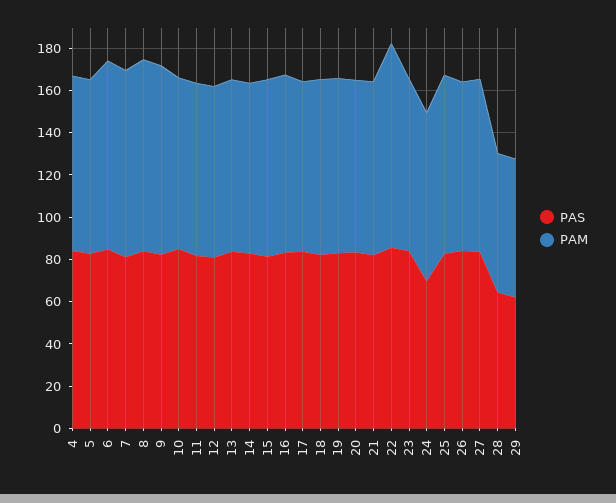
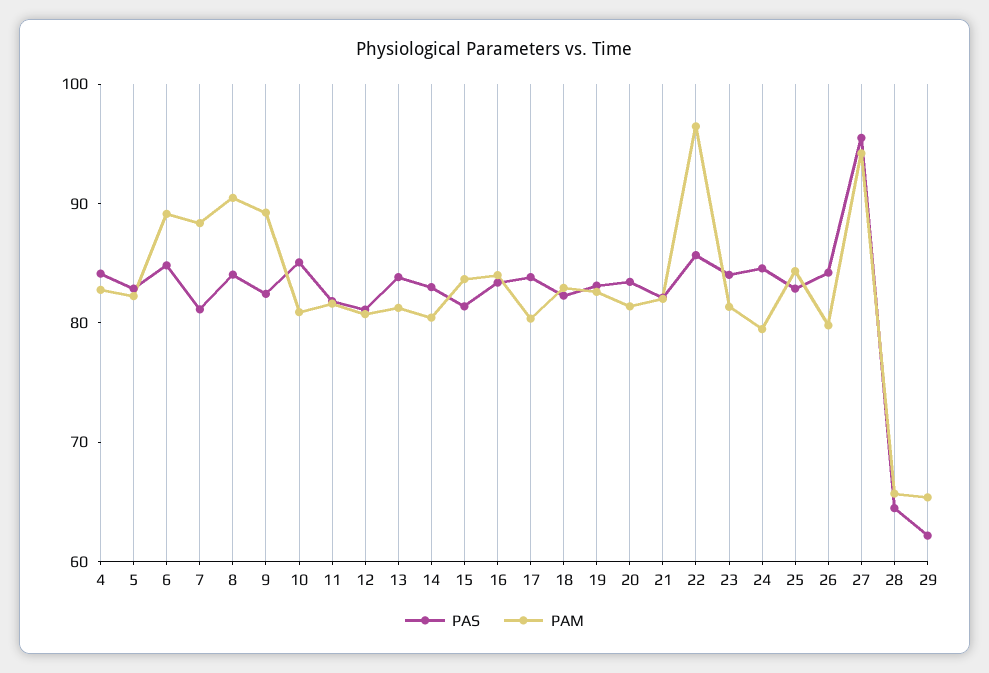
  {
    "PAS": {
      "4": 84,
      "5": 82,
      "6": 84,
      "7": 82,
      "8": 84,
      "9": 82,
      "10": 86,
      "11": 82,
      "12": 82,
      "13": 84,
      "14": 82,
      "15": 82,
      "16": 84,
      "17": 84,
      "18": 82,
      "19": 84,
      "20": 84,
      "21": 82,
      "22": 86,
      "23": 84,
-     "24": 70,
+     "24": 84,
      "25": 82,
      "26": 84,
-     "27": 85,
+     "27": 96,
      "28": 64,
      "29": 62
    },
    "PAM": {
      "4": 82,
      "5": 82,
      "6": 90,
      "7": 88,
      "8": 90,
      "9": 90,
      "10": 80,
      "11": 82,
      "12": 80,
      "13": 82,
      "14": 80,
      "15": 84,
      "16": 84,
      "17": 80,
      "18": 82,
      "19": 82,
      "20": 82,
      "21": 82,
      "22": 96,
      "23": 82,
      "24": 80,
      "25": 84,
      "26": 80,
-     "27": 80,
+     "27": 94,
      "28": 66,
      "29": 66
    }
  }

